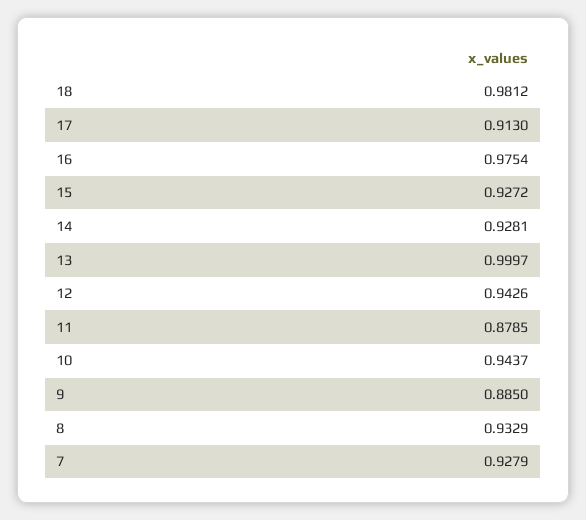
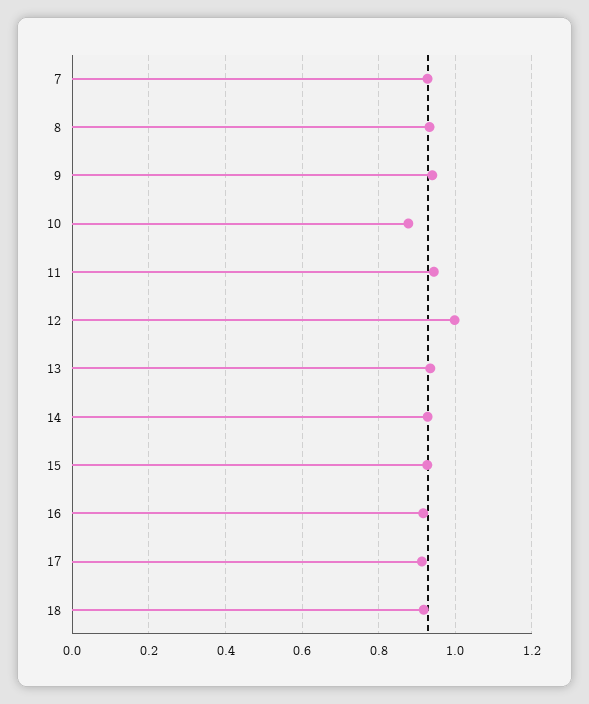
  {
-   "18": 0.9812,
+   "18": 0.92,
    "17": 0.913,
-   "16": 0.9754,
+   "16": 0.92,
    "15": 0.9272,
    "14": 0.9281,
-   "13": 0.9997,
+   "13": 0.94,
-   "12": 0.9426,
+   "12": 1,
-   "11": 0.8785,
+   "11": 0.94,
-   "10": 0.9437,
+   "10": 0.88,
-   "9": 0.885,
+   "9": 0.94,
    "8": 0.9329,
    "7": 0.9279
  }

